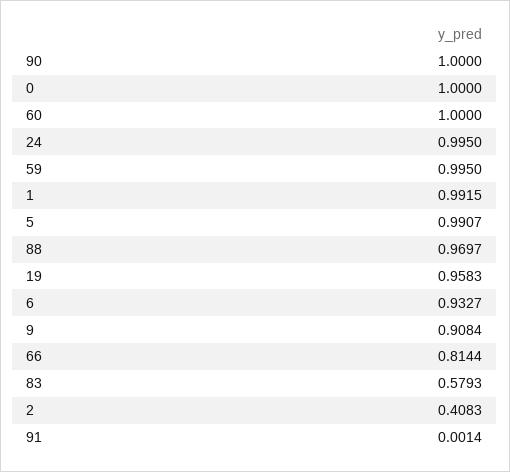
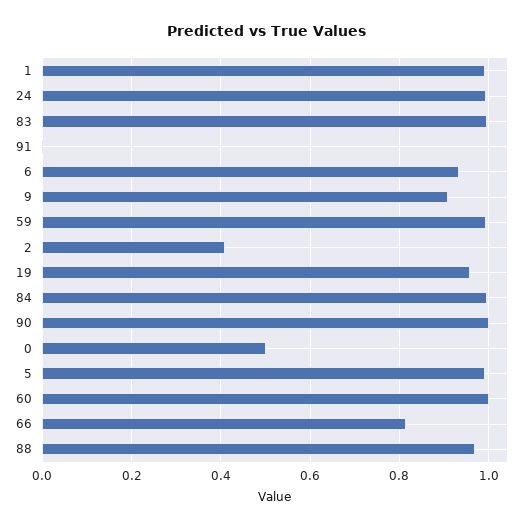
  {
    "90": 1,
-   "0": 1,
+   "0": 0.5,
    "60": 1,
    "24": 0.995,
    "59": 0.995,
    "1": 0.9915,
    "5": 0.9907,
    "88": 0.9697,
    "19": 0.9583,
    "6": 0.9327,
    "9": 0.9084,
    "66": 0.8144,
-   "83": 0.5793,
+   "83": 1,
    "2": 0.4083,
-   "91": 0.0014
+   "91": 0.0014,
+   "84": 1
  }

